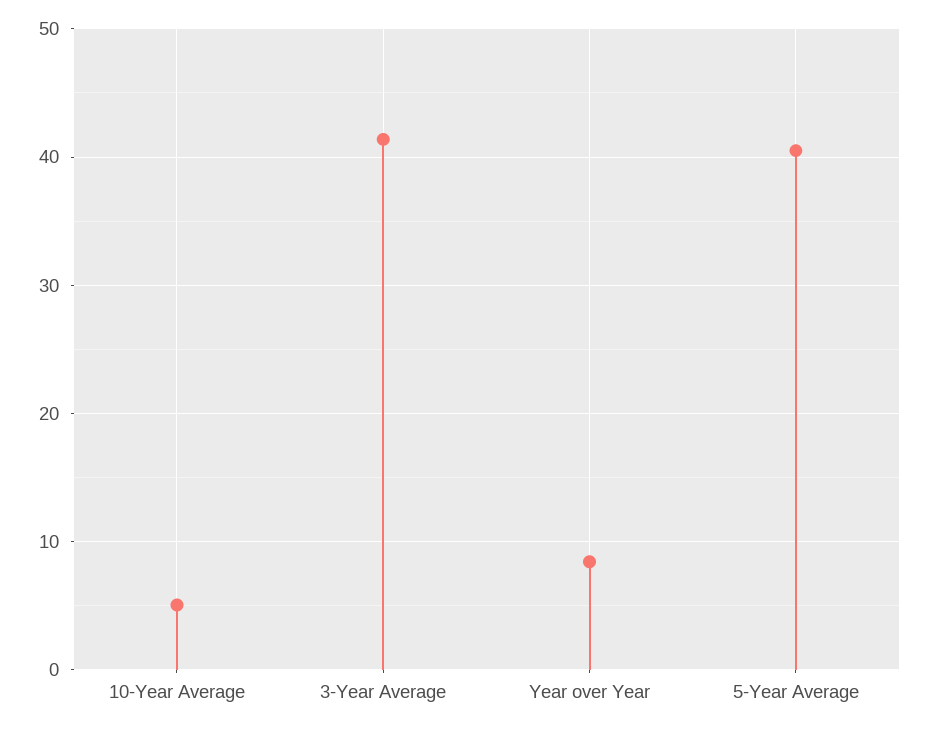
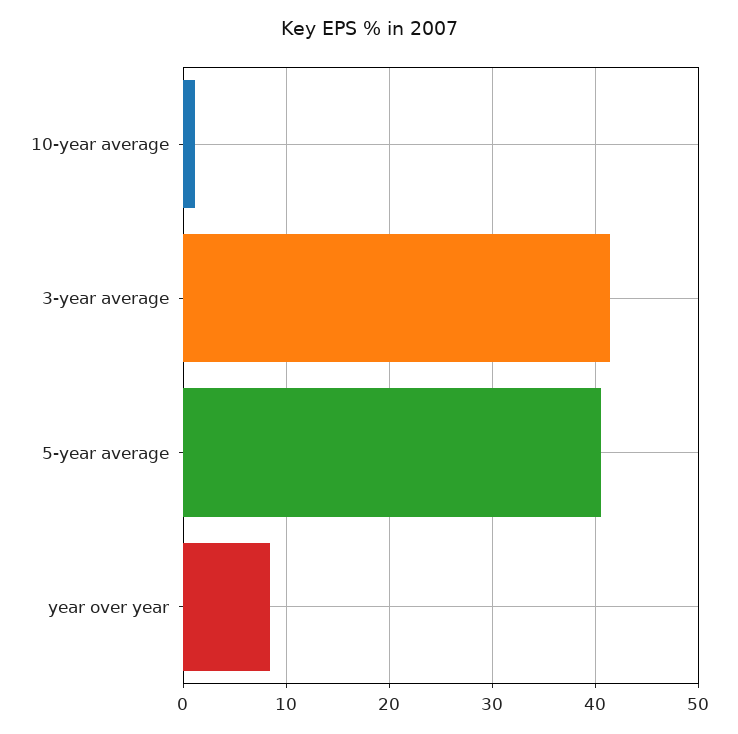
  {
-   "10-Year Average": 5,
+   "10-Year Average": 1,
    "3-Year Average": 41,
    "Year over Year": 8,
    "5-Year Average": 41
  }

